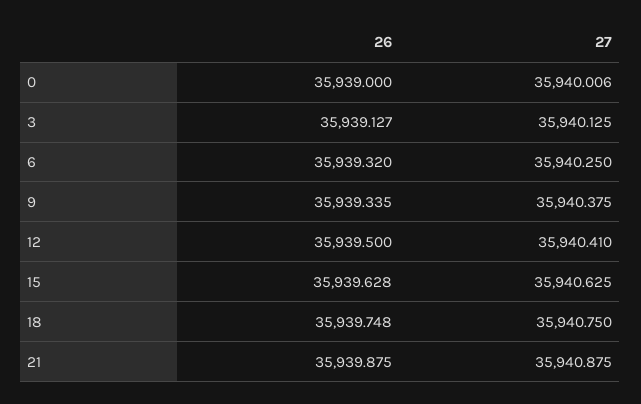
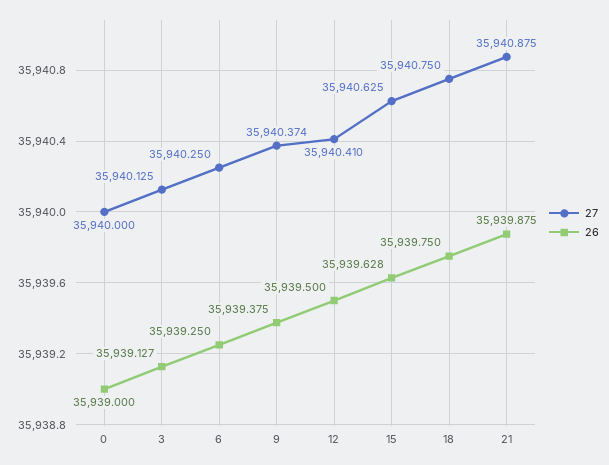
  {
    "26": {
      "0": 35939,
      "3": 35939.127,
-     "6": 35939.32,
+     "6": 35939.25,
-     "9": 35939.335,
+     "9": 35939.375,
      "12": 35939.5,
      "15": 35939.628,
-     "18": 35939.748,
+     "18": 35939.75,
      "21": 35939.875
    },
    "27": {
-     "0": 35940.006,
+     "0": 35940,
      "3": 35940.125,
      "6": 35940.25,
-     "9": 35940.375,
+     "9": 35940.374,
      "12": 35940.41,
      "15": 35940.625,
      "18": 35940.75,
      "21": 35940.875
    }
  }

